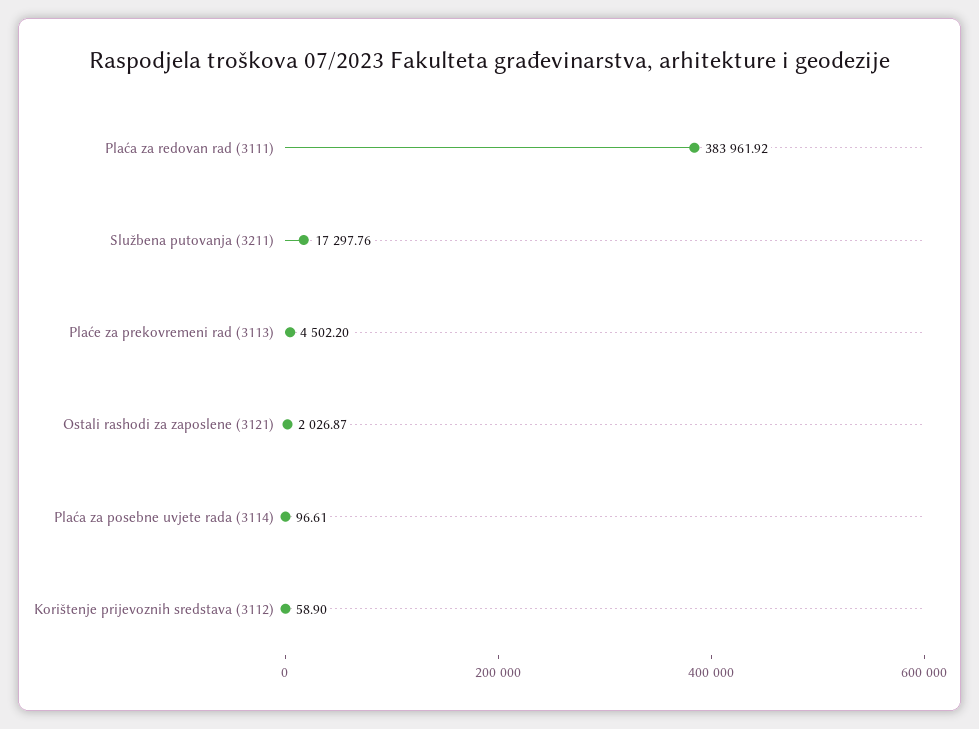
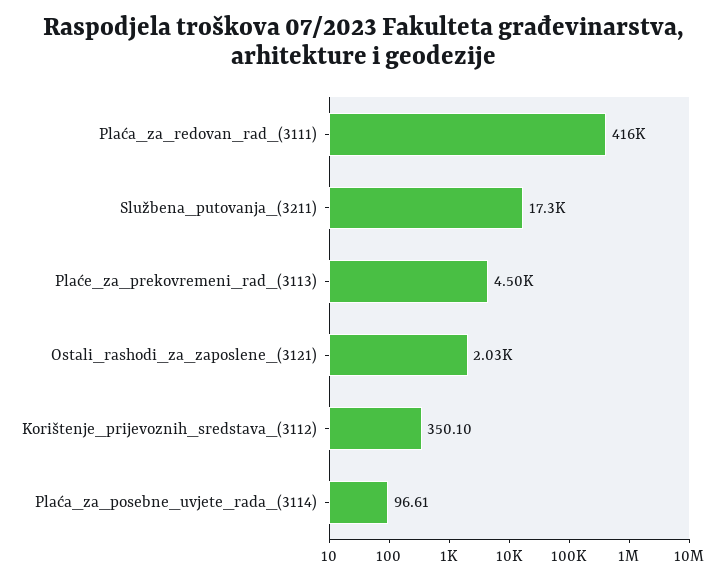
  {
-   "Plaća za redovan rad (3111)": 383961.92,
+   "Plaća za redovan rad (3111)": 416000,
    "Službena putovanja (3211)": 17297.76,
    "Plaće za prekovremeni rad (3113)": 4502.2,
    "Ostali rashodi za zaposlene (3121)": 2026.87,
    "Plaća za posebne uvjete rada (3114)": 96.61,
-   "Korištenje prijevoznih sredstava (3112)": 58.9
+   "Korištenje prijevoznih sredstava (3112)": 350.1
  }

